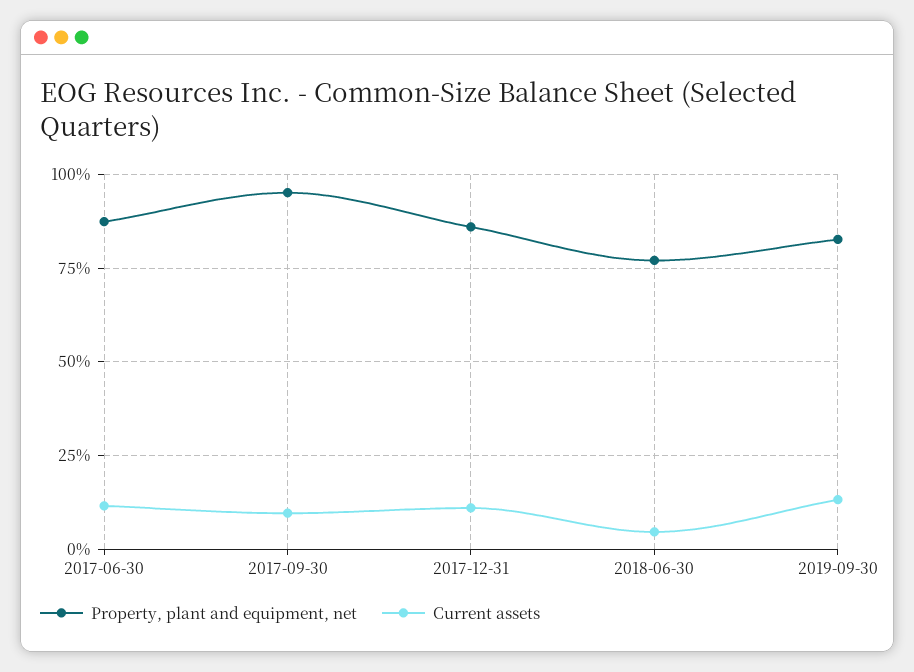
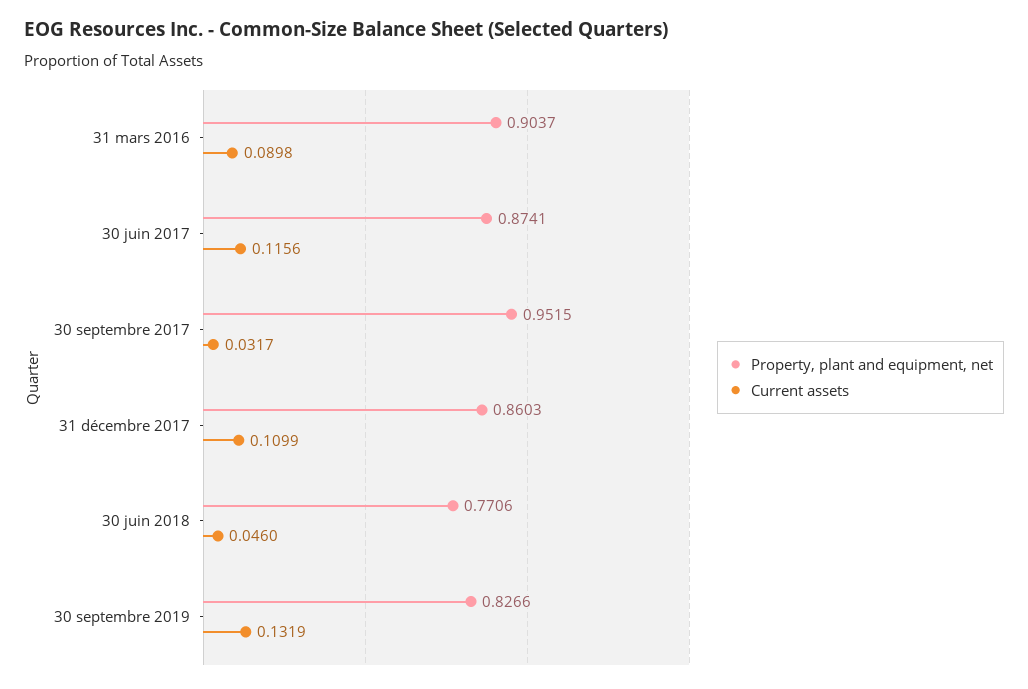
  {
    "Property, plant and equipment, net": {
      "2017-06-30": 0.8741,
      "2017-09-30": 0.9515,
      "2017-12-31": 0.8603,
      "2018-06-30": 0.7706,
-     "2019-09-30": 0.8266
+     "2019-09-30": 0.8266,
+     "31 mars 2016": 0.9037
    },
    "Current assets": {
      "2017-06-30": 0.1156,
-     "2017-09-30": 0.1,
+     "2017-09-30": 0.0317,
      "2017-12-31": 0.1099,
      "2018-06-30": 0.046,
-     "2019-09-30": 0.1319
+     "2019-09-30": 0.1319,
+     "31 mars 2016": 0.0898
    }
  }

